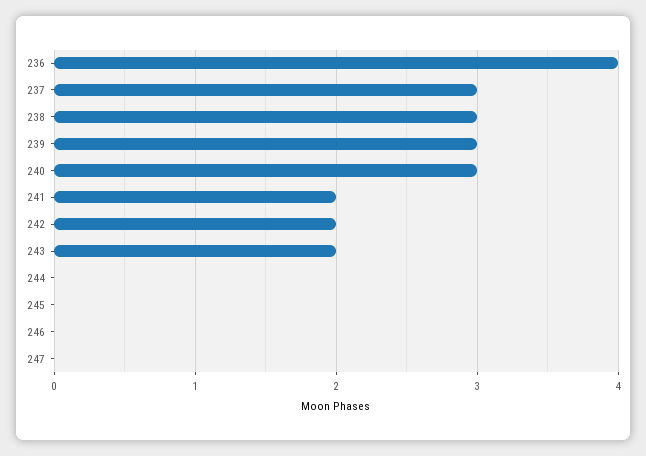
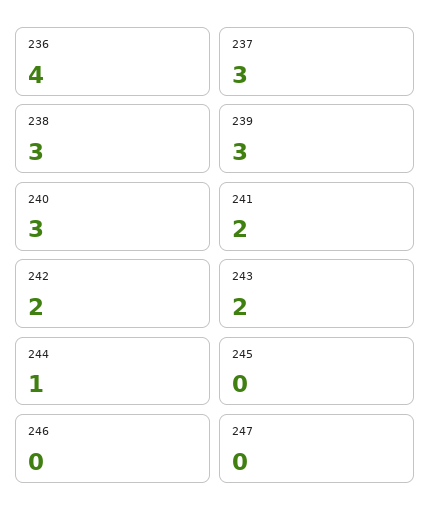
  {
    "236": 4,
    "237": 3,
    "238": 3,
    "239": 3,
    "240": 3,
    "241": 2,
    "242": 2,
    "243": 2,
-   "244": 0,
+   "244": 1,
    "245": 0,
    "246": 0,
    "247": 0
  }

